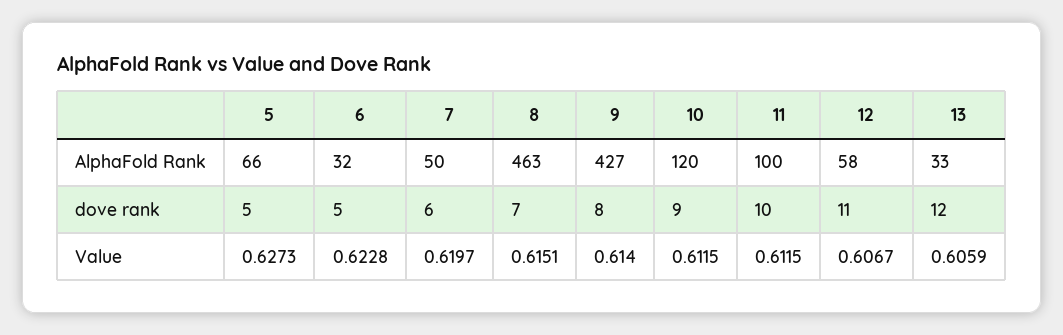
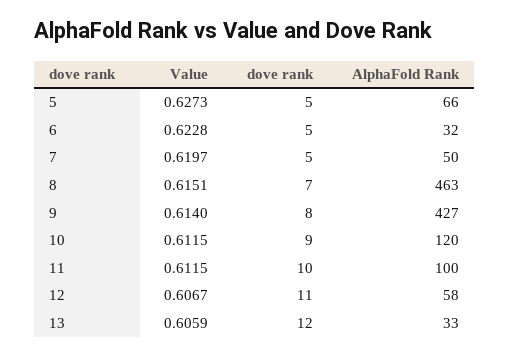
  {
    "5": {
      "AlphaFold Rank": 66,
      "dove rank": 5,
      "Value": 0.6273
    },
    "6": {
      "AlphaFold Rank": 32,
      "dove rank": 5,
      "Value": 0.6228
    },
    "7": {
      "AlphaFold Rank": 50,
-     "dove rank": 6,
+     "dove rank": 5,
      "Value": 0.6197
    },
    "8": {
      "AlphaFold Rank": 463,
      "dove rank": 7,
      "Value": 0.6151
    },
    "9": {
      "AlphaFold Rank": 427,
      "dove rank": 8,
      "Value": 0.614
    },
    "10": {
      "AlphaFold Rank": 120,
      "dove rank": 9,
      "Value": 0.6115
    },
    "11": {
      "AlphaFold Rank": 100,
      "dove rank": 10,
      "Value": 0.6115
    },
    "12": {
      "AlphaFold Rank": 58,
      "dove rank": 11,
      "Value": 0.6067
    },
    "13": {
      "AlphaFold Rank": 33,
      "dove rank": 12,
      "Value": 0.6059
    }
  }

